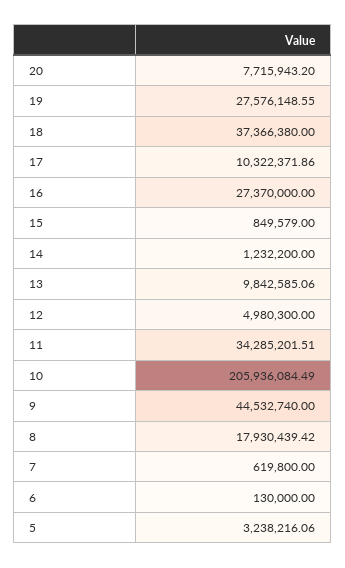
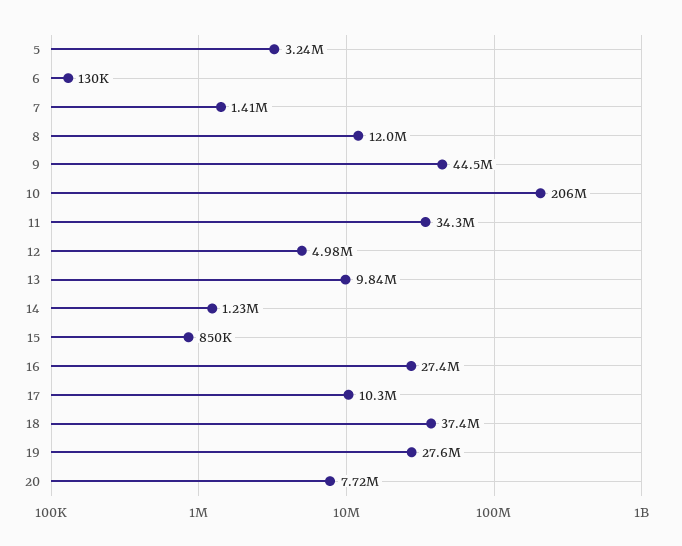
  {
    "20": 7715943.2,
    "19": 27576148.55,
    "18": 37366380,
    "17": 10322371.86,
    "16": 27370000,
    "15": 849579,
    "14": 1232200,
    "13": 9842585.06,
    "12": 4980300,
    "11": 34285201.51,
    "10": 205936084.49,
    "9": 44532740,
-   "8": 17930439.42,
+   "8": 12000000,
-   "7": 619800,
+   "7": 1410000,
    "6": 130000,
    "5": 3238216.06
  }

